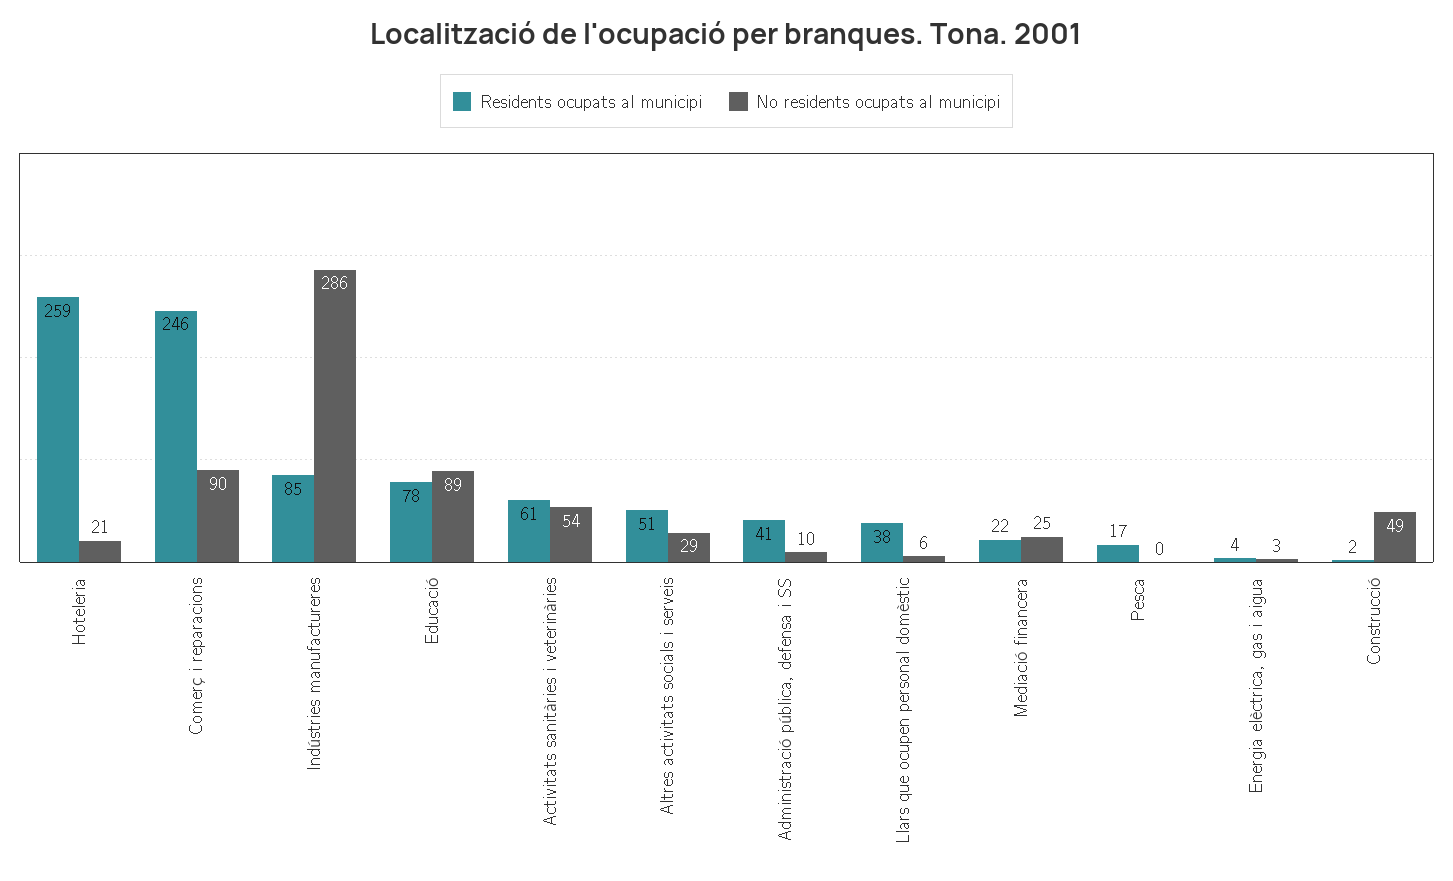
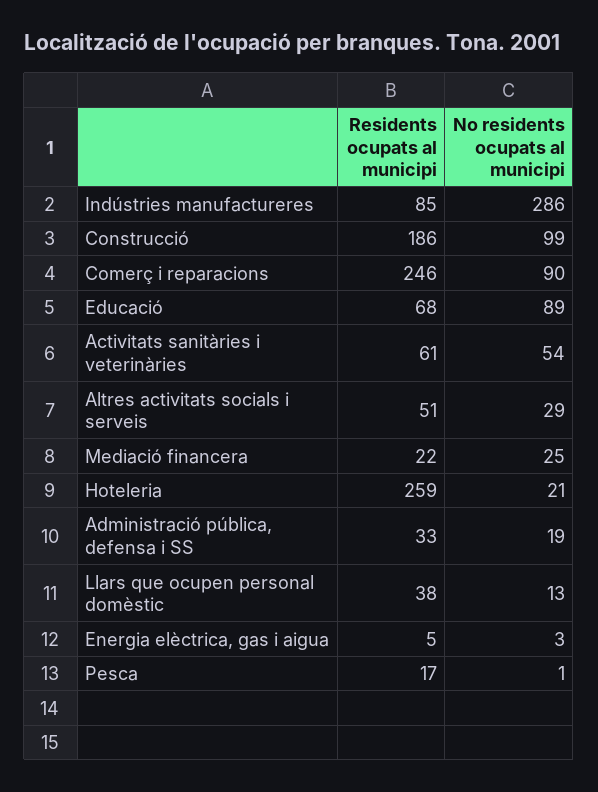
  {
    "Residents ocupats al municipi": {
      "Hoteleria": 259,
      "Comerç i reparacions": 246,
      "Indústries manufactureres": 85,
-     "Educació": 78,
+     "Educació": 68,
      "Activitats sanitàries i veterinàries": 61,
      "Altres activitats socials i serveis": 51,
-     "Administració pública, defensa i SS": 41,
+     "Administració pública, defensa i SS": 33,
      "Llars que ocupen personal domèstic": 38,
      "Mediació financera": 22,
      "Pesca": 17,
-     "Energia elèctrica, gas i aigua": 4,
+     "Energia elèctrica, gas i aigua": 5,
-     "Construcció": 2
+     "Construcció": 186
    },
    "No residents ocupats al municipi": {
      "Hoteleria": 21,
      "Comerç i reparacions": 90,
      "Indústries manufactureres": 286,
      "Educació": 89,
      "Activitats sanitàries i veterinàries": 54,
      "Altres activitats socials i serveis": 29,
-     "Administració pública, defensa i SS": 10,
+     "Administració pública, defensa i SS": 19,
-     "Llars que ocupen personal domèstic": 6,
+     "Llars que ocupen personal domèstic": 13,
      "Mediació financera": 25,
-     "Pesca": 0,
+     "Pesca": 1,
      "Energia elèctrica, gas i aigua": 3,
-     "Construcció": 49
+     "Construcció": 99
    }
  }

